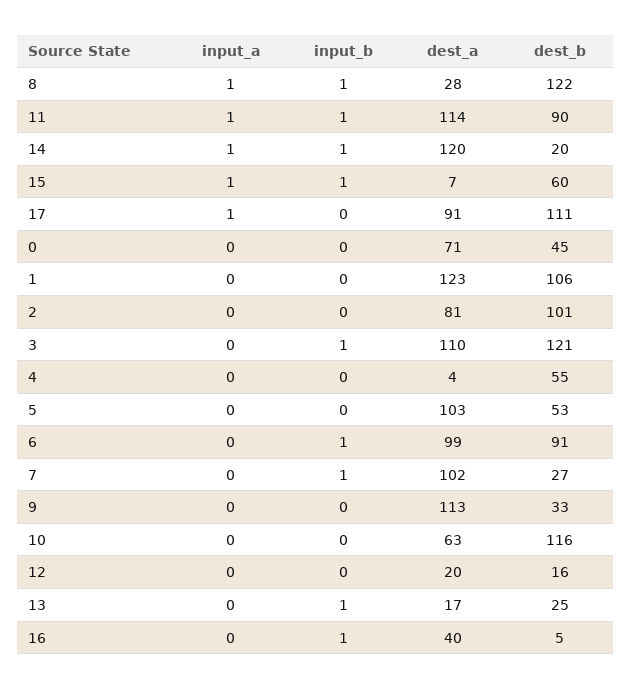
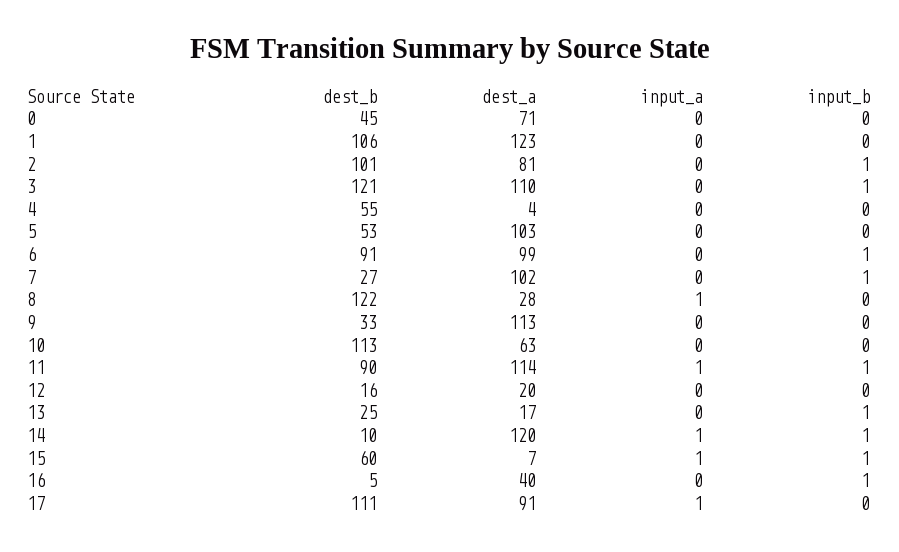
  {
    "input_a": {
      "8": 1,
      "11": 1,
      "14": 1,
      "15": 1,
      "17": 1,
      "0": 0,
      "1": 0,
      "2": 0,
      "3": 0,
      "4": 0,
      "5": 0,
      "6": 0,
      "7": 0,
      "9": 0,
      "10": 0,
      "12": 0,
      "13": 0,
      "16": 0
    },
    "input_b": {
-     "8": 1,
+     "8": 0,
      "11": 1,
      "14": 1,
      "15": 1,
      "17": 0,
      "0": 0,
      "1": 0,
-     "2": 0,
+     "2": 1,
      "3": 1,
      "4": 0,
      "5": 0,
      "6": 1,
      "7": 1,
      "9": 0,
      "10": 0,
      "12": 0,
      "13": 1,
      "16": 1
    },
    "dest_a": {
      "8": 28,
      "11": 114,
      "14": 120,
      "15": 7,
      "17": 91,
      "0": 71,
      "1": 123,
      "2": 81,
      "3": 110,
      "4": 4,
      "5": 103,
      "6": 99,
      "7": 102,
      "9": 113,
      "10": 63,
      "12": 20,
      "13": 17,
      "16": 40
    },
    "dest_b": {
      "8": 122,
      "11": 90,
-     "14": 20,
+     "14": 10,
      "15": 60,
      "17": 111,
      "0": 45,
      "1": 106,
      "2": 101,
      "3": 121,
      "4": 55,
      "5": 53,
      "6": 91,
      "7": 27,
      "9": 33,
-     "10": 116,
+     "10": 113,
      "12": 16,
      "13": 25,
      "16": 5
    }
  }

